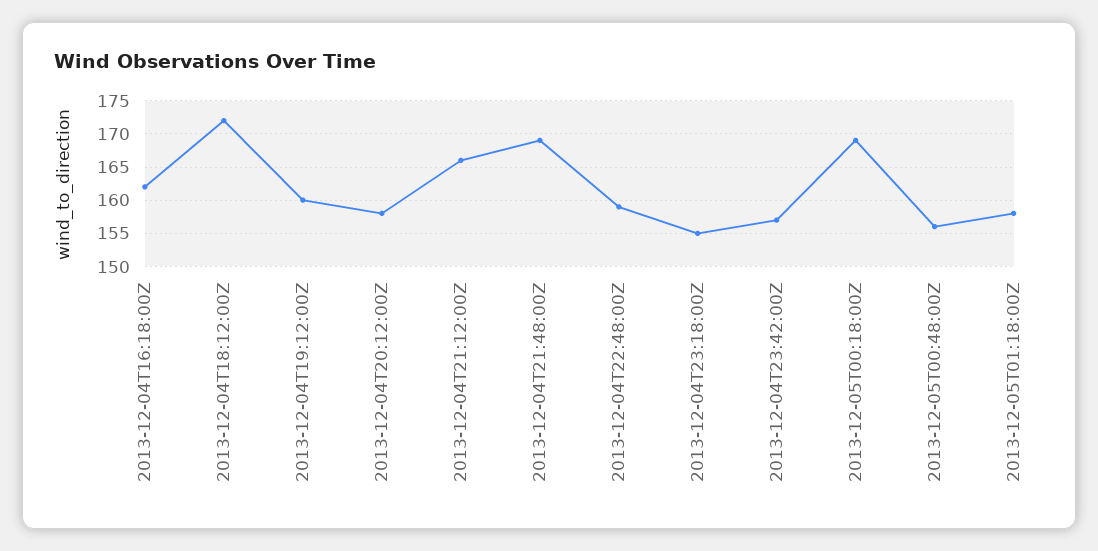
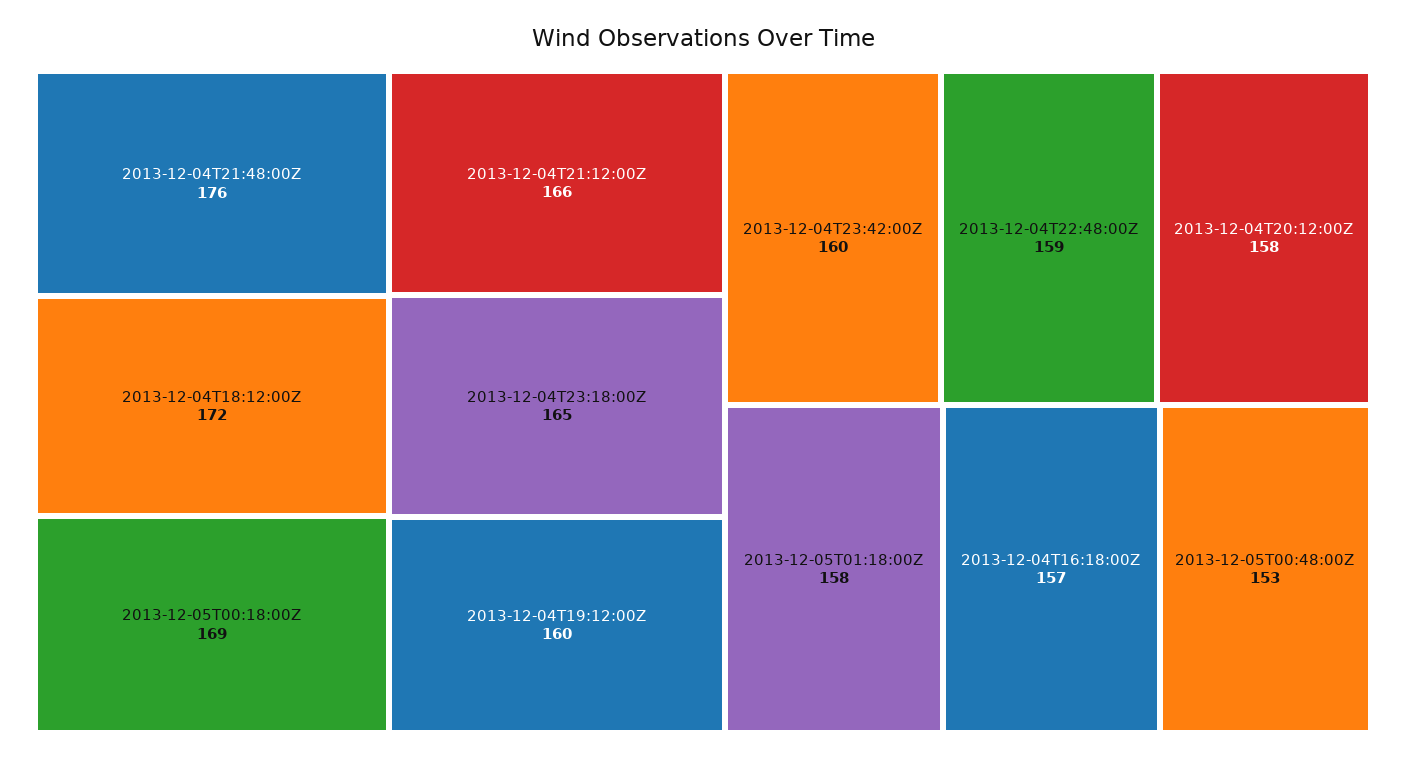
  {
-   "2013-12-04T16:18:00Z": 162,
+   "2013-12-04T16:18:00Z": 157,
    "2013-12-04T18:12:00Z": 172,
    "2013-12-04T19:12:00Z": 160,
    "2013-12-04T20:12:00Z": 158,
    "2013-12-04T21:12:00Z": 166,
-   "2013-12-04T21:48:00Z": 169,
+   "2013-12-04T21:48:00Z": 176,
    "2013-12-04T22:48:00Z": 159,
-   "2013-12-04T23:18:00Z": 155,
+   "2013-12-04T23:18:00Z": 165,
-   "2013-12-04T23:42:00Z": 157,
+   "2013-12-04T23:42:00Z": 160,
    "2013-12-05T00:18:00Z": 169,
-   "2013-12-05T00:48:00Z": 156,
+   "2013-12-05T00:48:00Z": 153,
    "2013-12-05T01:18:00Z": 158
  }

